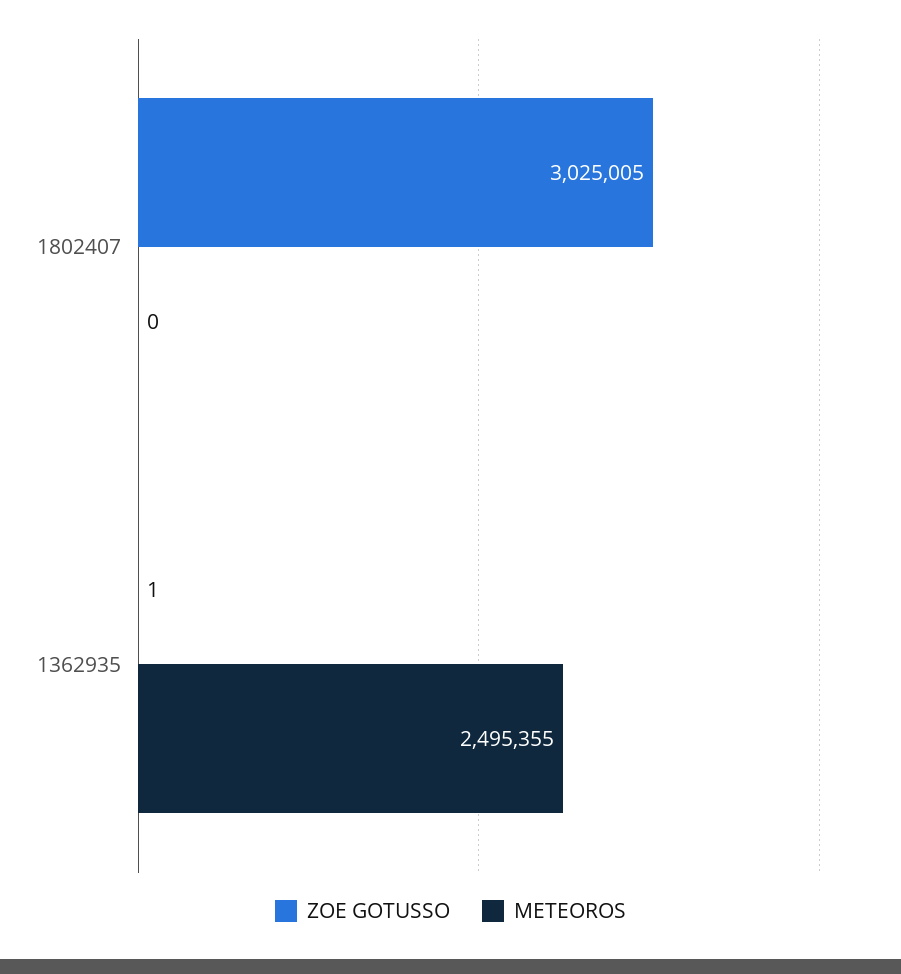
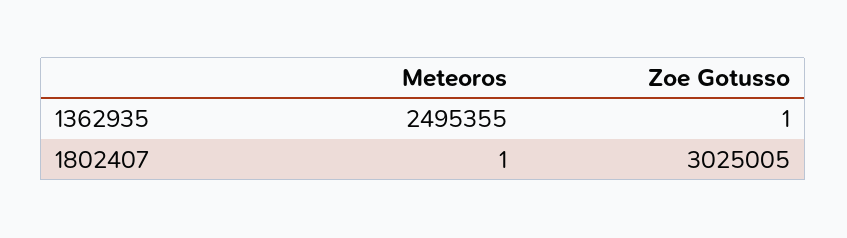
  {
    "ZOE GOTUSSO": {
      "1802407": 3025005,
      "1362935": 1
    },
    "METEOROS": {
-     "1802407": 0,
+     "1802407": 1,
      "1362935": 2495355
    }
  }

